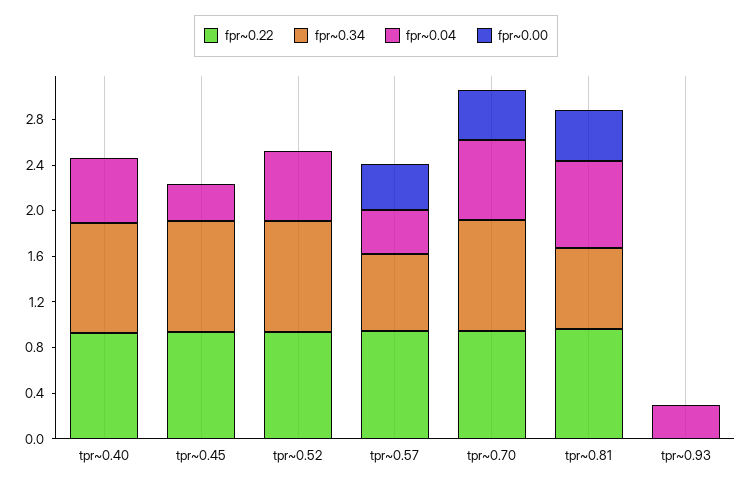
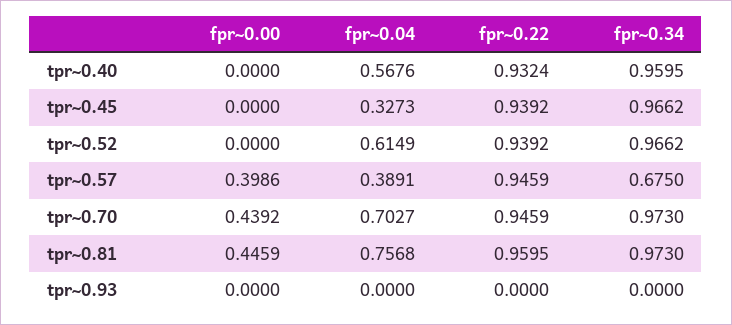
  {
    "fpr~0.22": {
      "tpr~0.40": 0.9324,
      "tpr~0.45": 0.9392,
      "tpr~0.52": 0.9392,
      "tpr~0.57": 0.9459,
      "tpr~0.70": 0.9459,
      "tpr~0.81": 0.9595,
      "tpr~0.93": 0
    },
    "fpr~0.34": {
      "tpr~0.40": 0.9595,
      "tpr~0.45": 0.9662,
      "tpr~0.52": 0.9662,
      "tpr~0.57": 0.675,
      "tpr~0.70": 0.973,
-     "tpr~0.81": 0.7,
+     "tpr~0.81": 0.973,
      "tpr~0.93": 0
    },
    "fpr~0.04": {
      "tpr~0.40": 0.5676,
      "tpr~0.45": 0.3273,
      "tpr~0.52": 0.6149,
      "tpr~0.57": 0.3891,
      "tpr~0.70": 0.7027,
      "tpr~0.81": 0.7568,
-     "tpr~0.93": 0.3
+     "tpr~0.93": 0
    },
    "fpr~0.00": {
      "tpr~0.40": 0,
      "tpr~0.45": 0,
      "tpr~0.52": 0,
      "tpr~0.57": 0.3986,
      "tpr~0.70": 0.4392,
      "tpr~0.81": 0.4459,
      "tpr~0.93": 0
    }
  }

